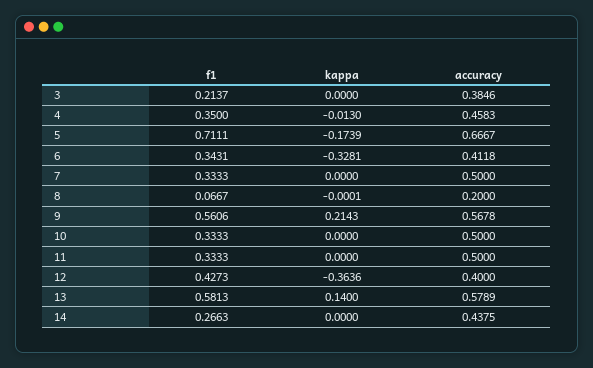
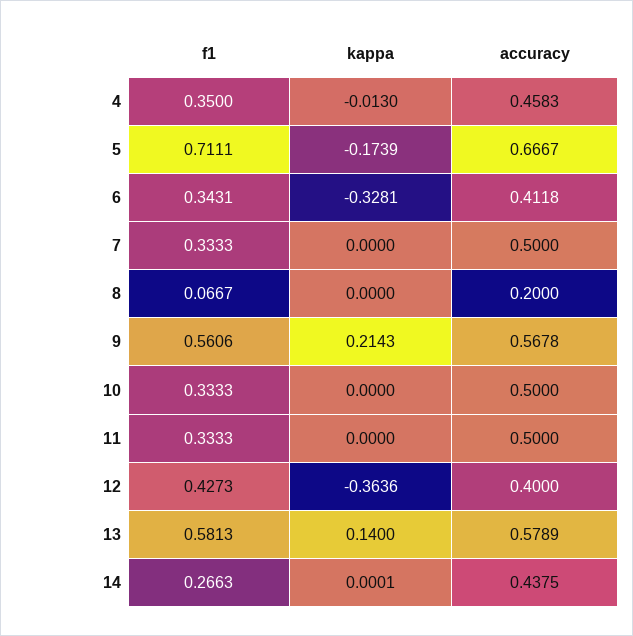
  {
    "f1": {
-     "3": 0.2137,
      "4": 0.35,
      "5": 0.7111,
      "6": 0.3431,
      "7": 0.3333,
      "8": 0.0667,
      "9": 0.5606,
      "10": 0.3333,
      "11": 0.3333,
      "12": 0.4273,
      "13": 0.5813,
      "14": 0.2663
    },
    "kappa": {
-     "3": 0,
      "4": -0.013,
      "5": -0.1739,
      "6": -0.3281,
      "7": 0,
-     "8": -0.0001,
+     "8": 0,
      "9": 0.2143,
      "10": 0,
      "11": 0,
      "12": -0.3636,
      "13": 0.14,
-     "14": 0
+     "14": 0.0001
    },
    "accuracy": {
-     "3": 0.3846,
      "4": 0.4583,
      "5": 0.6667,
      "6": 0.4118,
      "7": 0.5,
      "8": 0.2,
      "9": 0.5678,
      "10": 0.5,
      "11": 0.5,
      "12": 0.4,
      "13": 0.5789,
      "14": 0.4375
    }
  }

